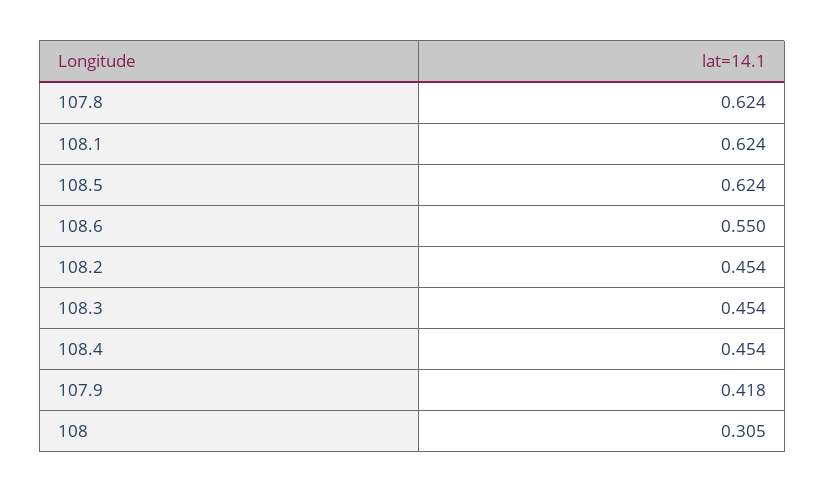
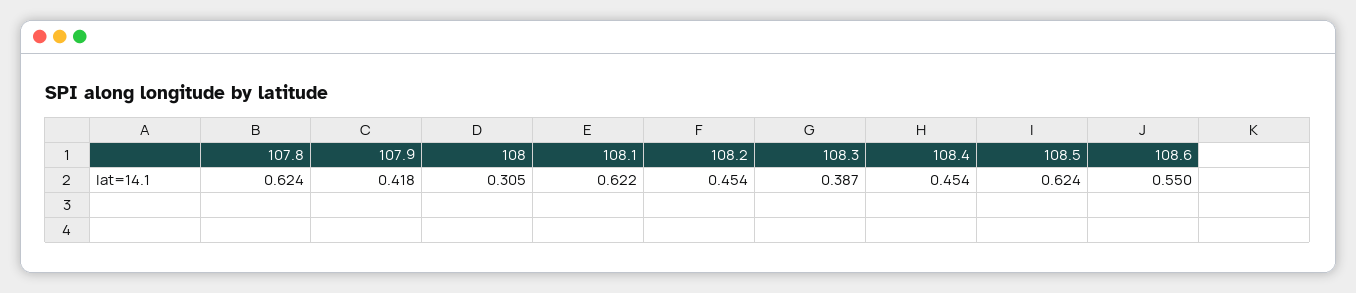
  {
    "107.8": 0.624,
-   "108.1": 0.624,
+   "108.1": 0.622,
    "108.5": 0.624,
    "108.6": 0.55,
    "108.2": 0.454,
-   "108.3": 0.454,
+   "108.3": 0.387,
    "108.4": 0.454,
    "107.9": 0.418,
    "108": 0.305
  }

